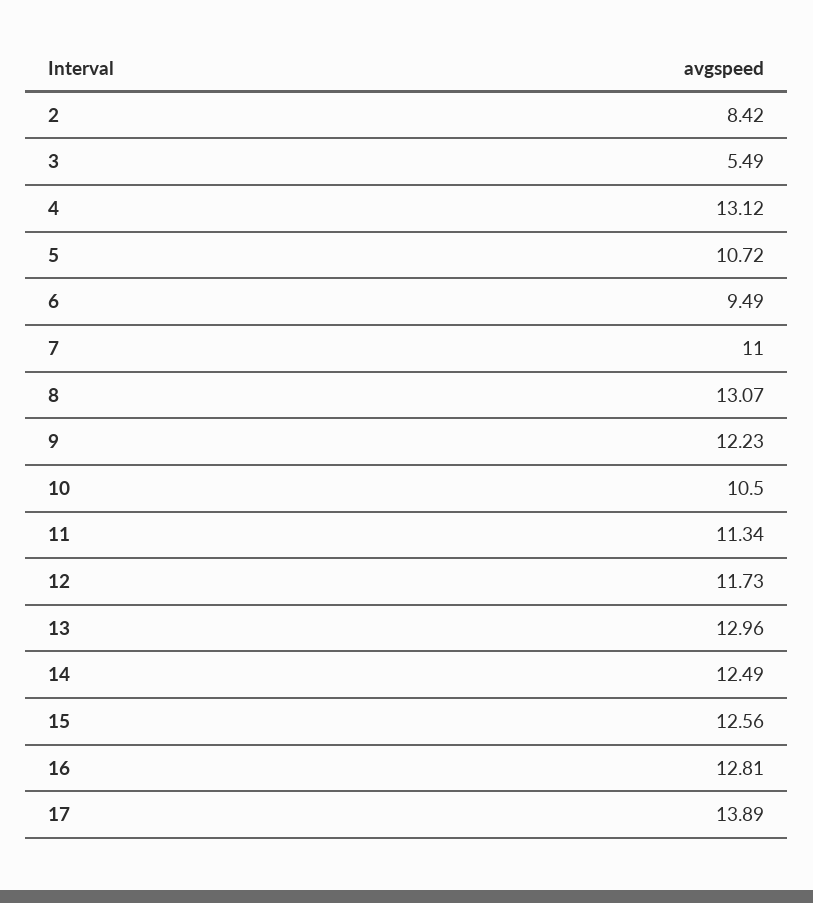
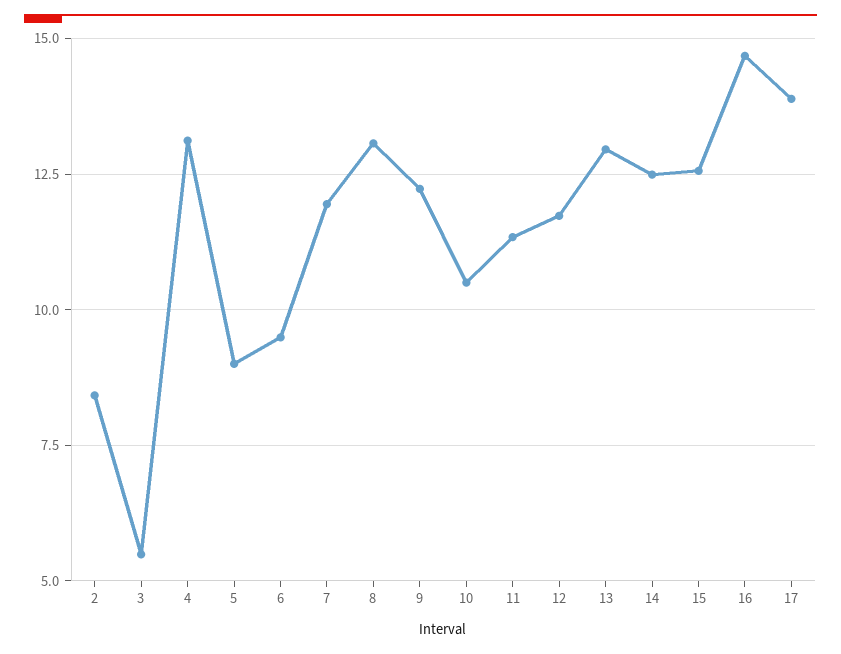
  {
    "2": 8.42,
    "3": 5.49,
    "4": 13.12,
-   "5": 10.72,
+   "5": 9,
    "6": 9.49,
-   "7": 11,
+   "7": 12,
    "8": 13.07,
    "9": 12.23,
    "10": 10.5,
    "11": 11.34,
    "12": 11.73,
    "13": 12.96,
    "14": 12.49,
    "15": 12.56,
-   "16": 12.81,
+   "16": 14.75,
    "17": 13.89
  }

